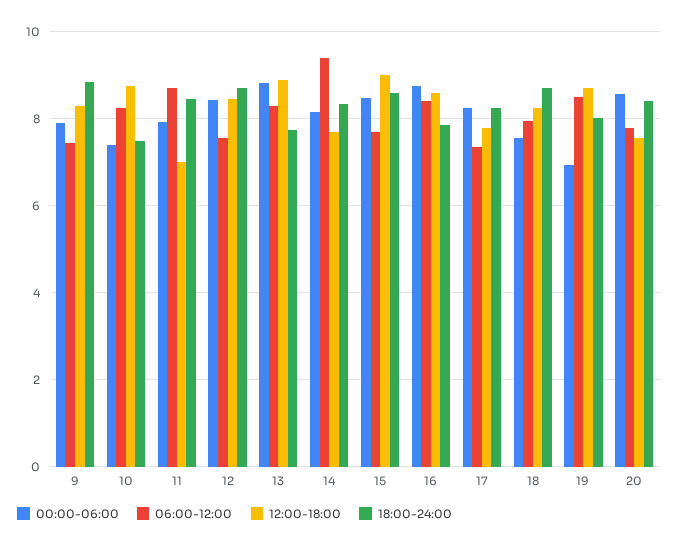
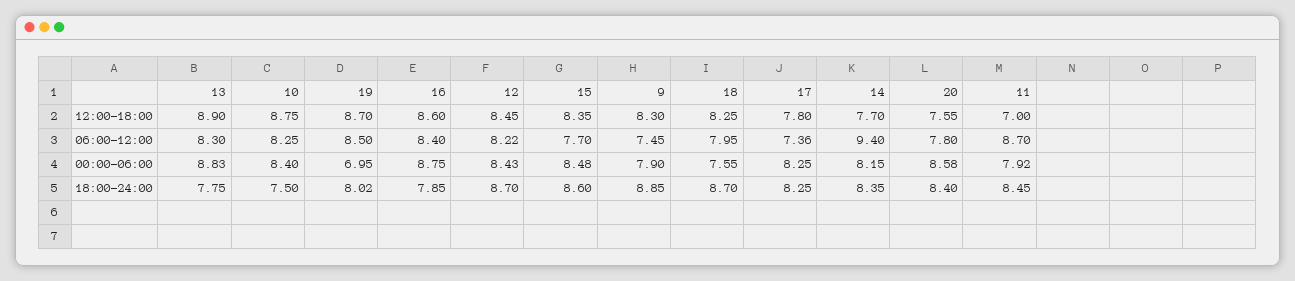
  {
    "00:00-06:00": {
      "9": 7.9,
-     "10": 7.4,
+     "10": 8.4,
      "11": 7.92,
      "12": 8.43,
      "13": 8.83,
      "14": 8.15,
      "15": 8.48,
      "16": 8.75,
      "17": 8.25,
      "18": 7.55,
      "19": 6.95,
      "20": 8.58
    },
    "06:00-12:00": {
      "9": 7.45,
      "10": 8.25,
      "11": 8.7,
-     "12": 7.6,
+     "12": 8.22,
      "13": 8.3,
      "14": 9.4,
      "15": 7.7,
      "16": 8.4,
      "17": 7.36,
      "18": 7.95,
      "19": 8.5,
      "20": 7.8
    },
    "12:00-18:00": {
      "9": 8.3,
      "10": 8.75,
      "11": 7,
      "12": 8.45,
      "13": 8.9,
      "14": 7.7,
-     "15": 9,
+     "15": 8.35,
      "16": 8.6,
      "17": 7.8,
      "18": 8.25,
      "19": 8.7,
      "20": 7.55
    },
    "18:00-24:00": {
      "9": 8.85,
      "10": 7.5,
      "11": 8.45,
      "12": 8.7,
      "13": 7.75,
      "14": 8.35,
      "15": 8.6,
      "16": 7.85,
      "17": 8.25,
      "18": 8.7,
      "19": 8.02,
      "20": 8.4
    }
  }

